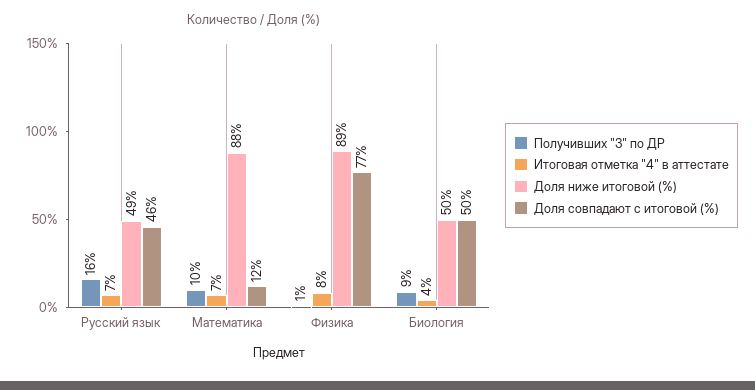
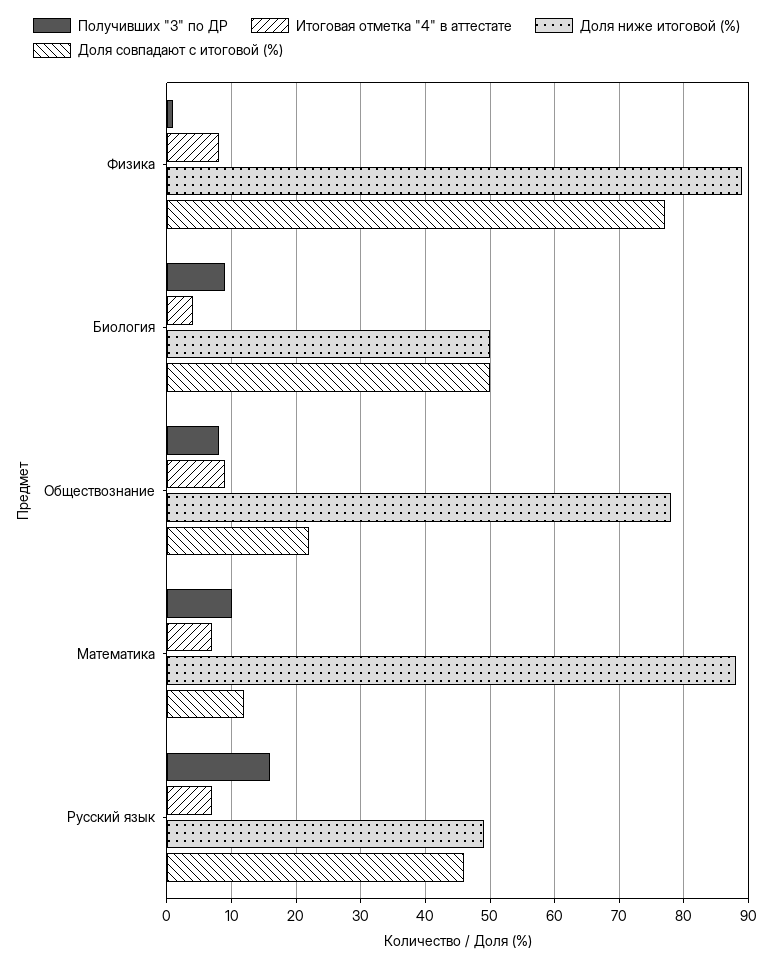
  {
    "Получивших \"3\" по ДР": {
      "Русский язык": 16,
      "Математика": 10,
      "Физика": 1,
-     "Биология": 9
+     "Биология": 9,
+     "Обществознание": 8
    },
    "Итоговая отметка \"4\" в аттестате": {
      "Русский язык": 7,
      "Математика": 7,
      "Физика": 8,
-     "Биология": 4
+     "Биология": 4,
+     "Обществознание": 9
    },
    "Доля ниже итоговой (%)": {
      "Русский язык": 49,
      "Математика": 88,
      "Физика": 89,
-     "Биология": 50
+     "Биология": 50,
+     "Обществознание": 78
    },
    "Доля совпадают с итоговой (%)": {
      "Русский язык": 46,
      "Математика": 12,
      "Физика": 77,
-     "Биология": 50
+     "Биология": 50,
+     "Обществознание": 22
    }
  }

